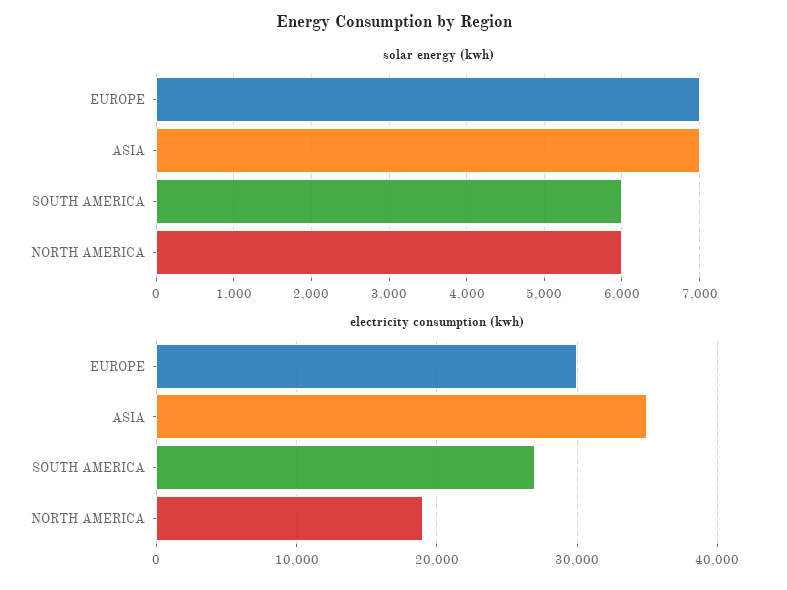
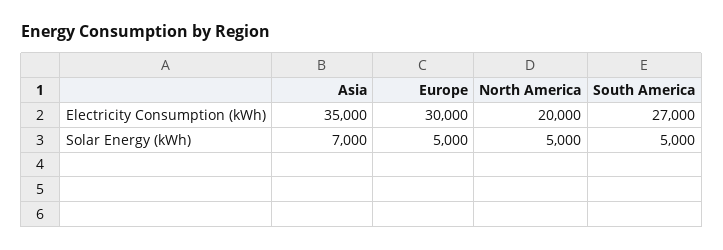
  {
    "solar energy (kwh)": {
-     "EUROPE": 7000,
+     "EUROPE": 5000,
      "ASIA": 7000,
-     "SOUTH AMERICA": 6000,
+     "SOUTH AMERICA": 5000,
-     "NORTH AMERICA": 6000
+     "NORTH AMERICA": 5000
    },
    "electricity consumption (kwh)": {
      "EUROPE": 30000,
      "ASIA": 35000,
      "SOUTH AMERICA": 27000,
-     "NORTH AMERICA": 19000
+     "NORTH AMERICA": 20000
    }
  }

